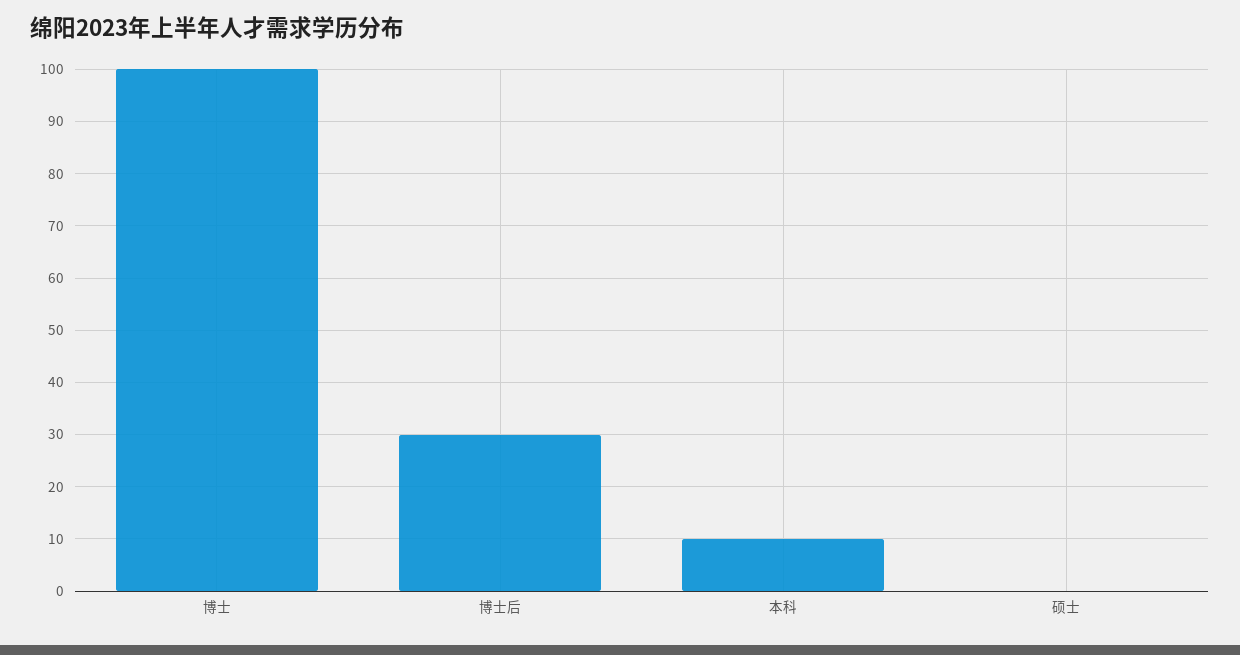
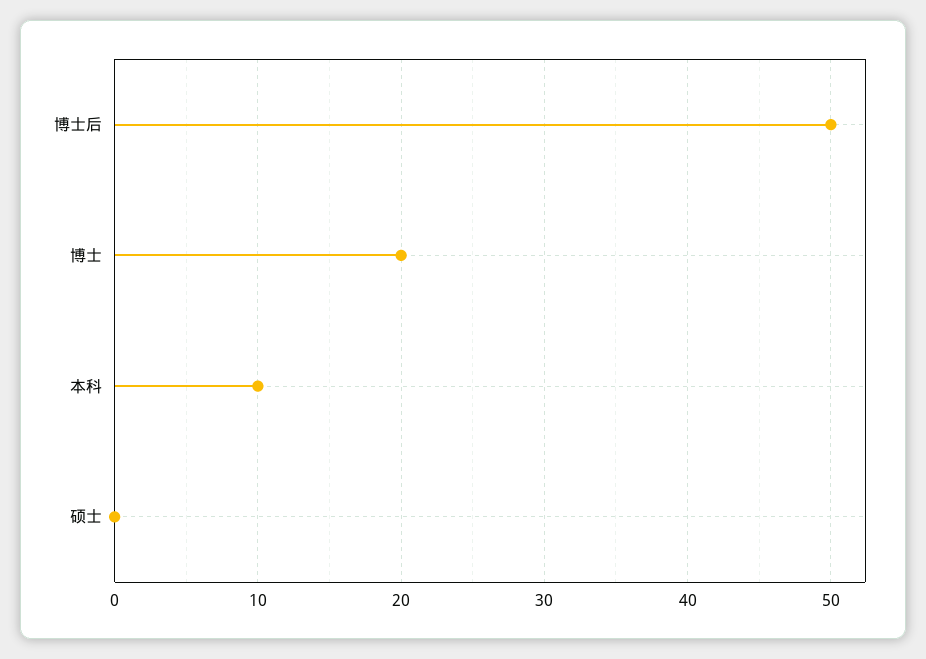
  {
-   "博士": 100,
+   "博士": 20,
-   "博士后": 30,
+   "博士后": 50,
    "本科": 10,
    "硕士": 0
  }

